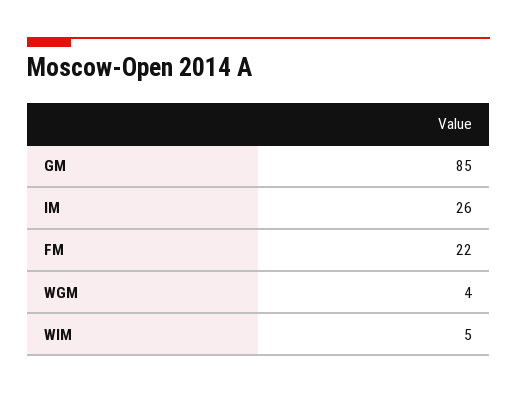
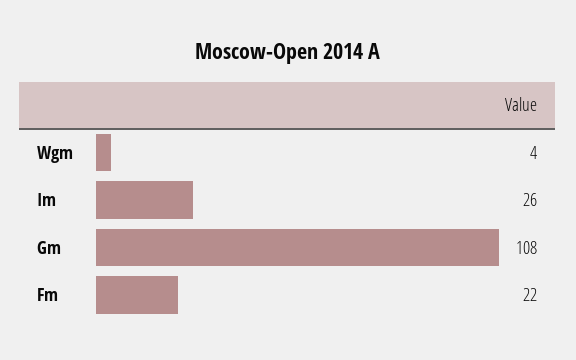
  {
-   "GM": 85,
+   "GM": 108,
    "IM": 26,
    "FM": 22,
-   "WGM": 4,
+   "WGM": 4
-   "WIM": 5
  }

